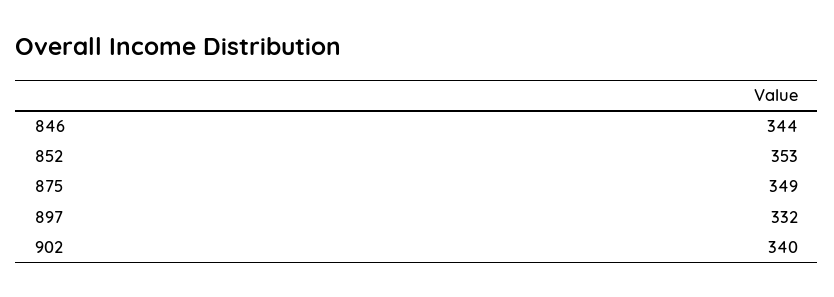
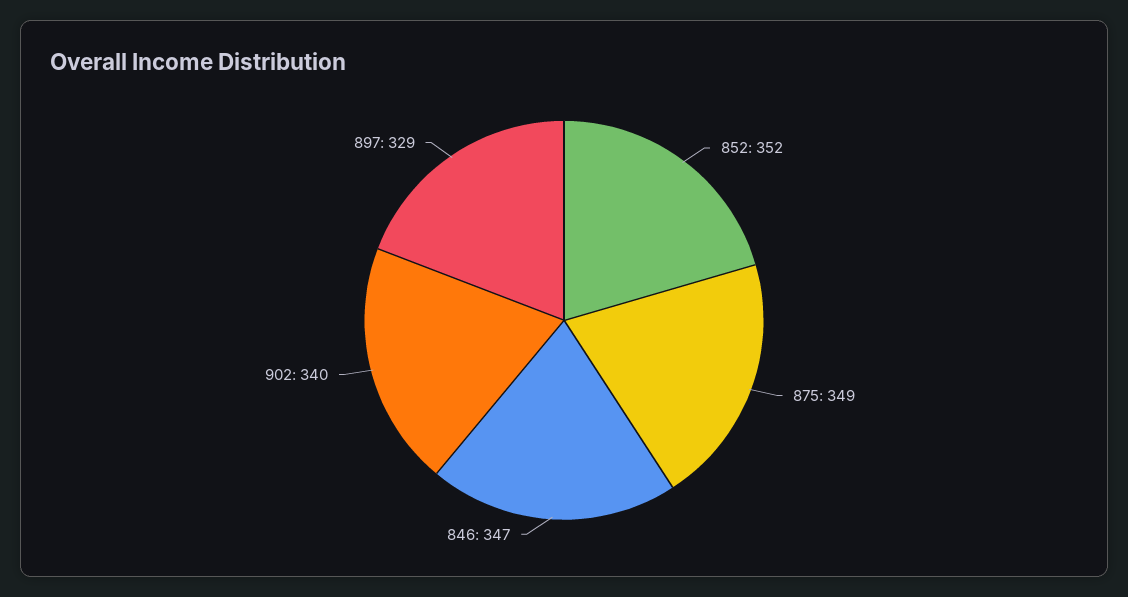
  {
-   "846": 344,
+   "846": 347,
-   "852": 353,
+   "852": 352,
    "875": 349,
-   "897": 332,
+   "897": 329,
    "902": 340
  }

